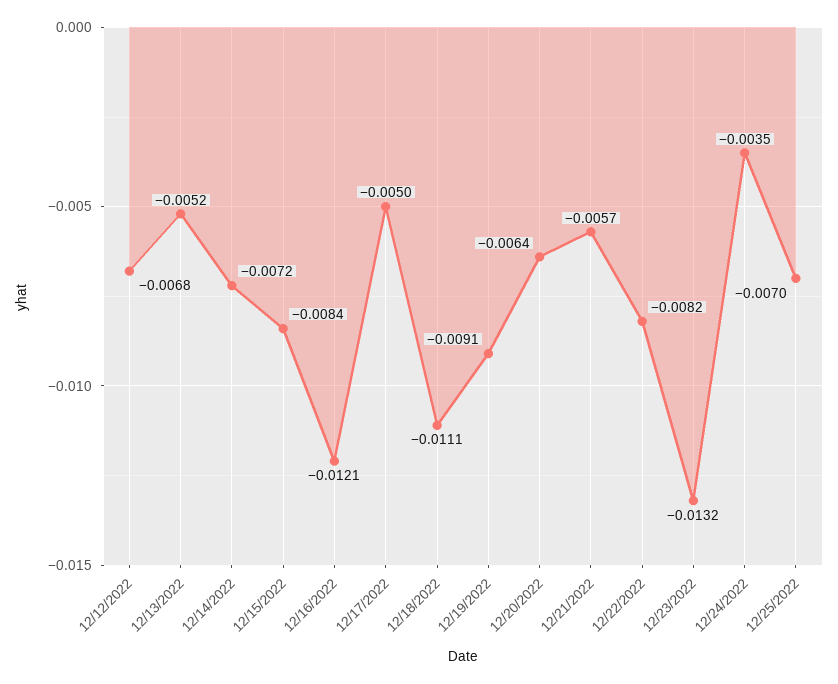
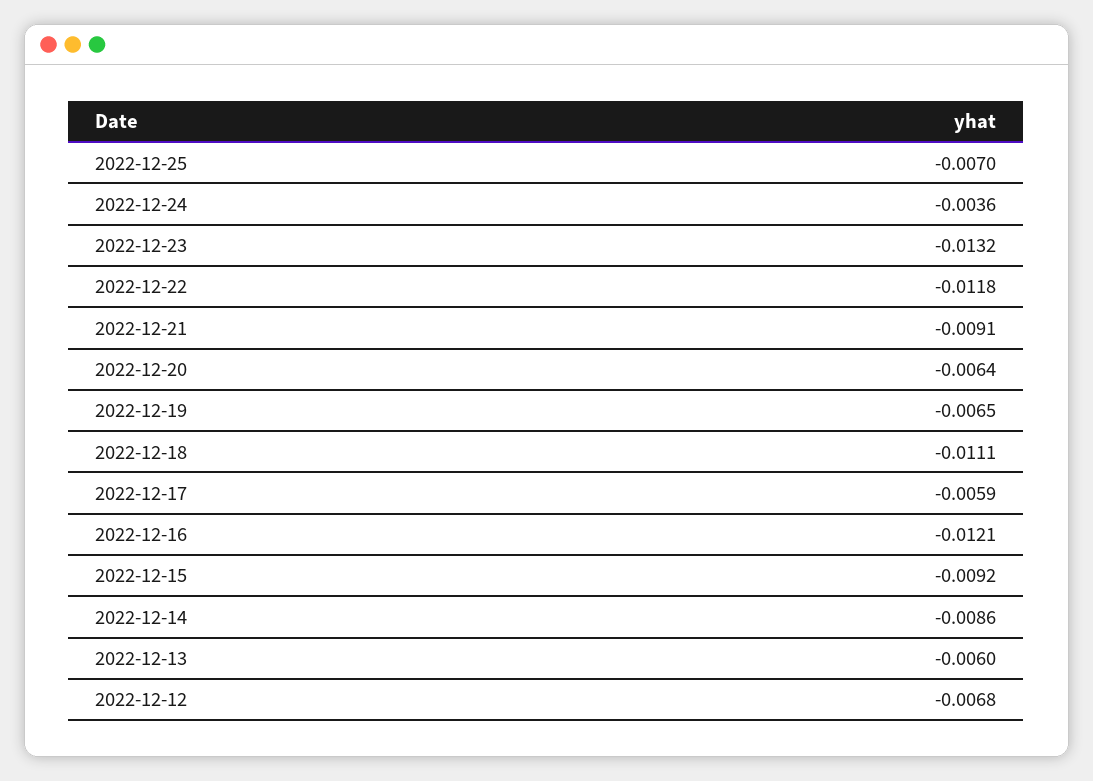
  {
    "12/12/2022": -0.0068,
-   "12/13/2022": -0.0052,
+   "12/13/2022": -0.006,
-   "12/14/2022": -0.0072,
+   "12/14/2022": -0.0086,
-   "12/15/2022": -0.0084,
+   "12/15/2022": -0.0092,
    "12/16/2022": -0.0121,
-   "12/17/2022": -0.005,
+   "12/17/2022": -0.0059,
    "12/18/2022": -0.0111,
-   "12/19/2022": -0.0091,
+   "12/19/2022": -0.0065,
    "12/20/2022": -0.0064,
-   "12/21/2022": -0.0057,
+   "12/21/2022": -0.0091,
-   "12/22/2022": -0.0082,
+   "12/22/2022": -0.0118,
    "12/23/2022": -0.0132,
-   "12/24/2022": -0.0035,
+   "12/24/2022": -0.0036,
    "12/25/2022": -0.007
  }

